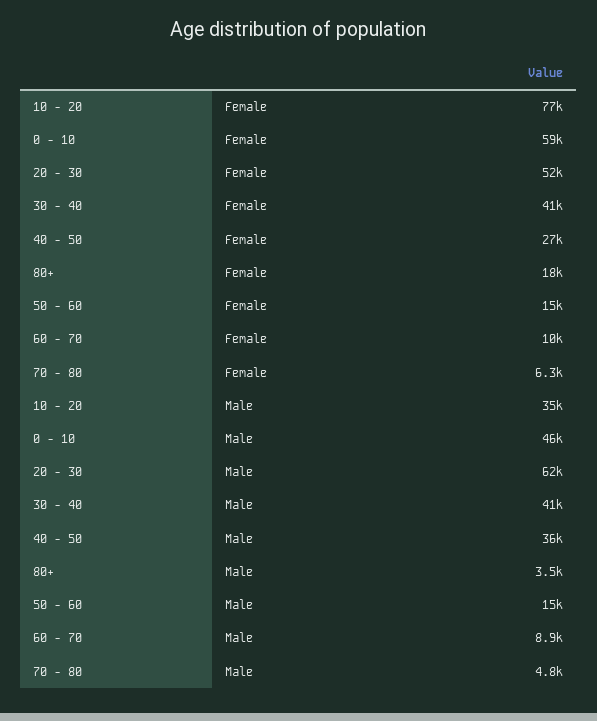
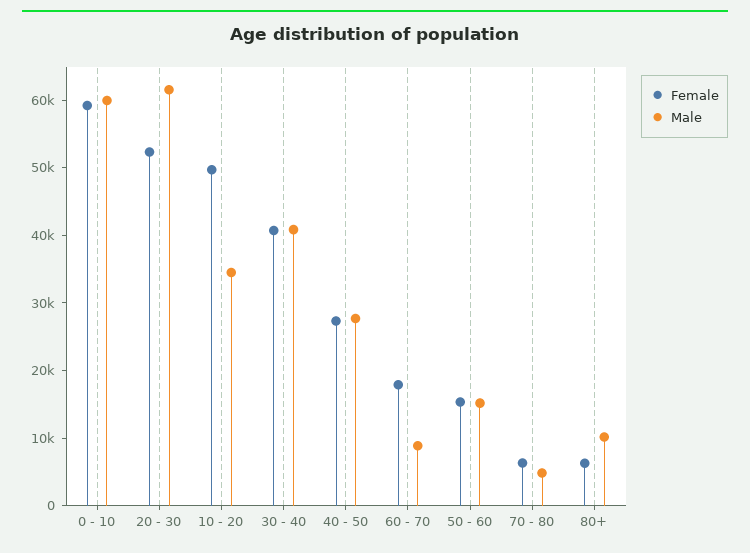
  {
    "Female": {
-     "10 - 20": 77000,
+     "10 - 20": 50000,
      "0 - 10": 59000,
      "20 - 30": 52000,
      "30 - 40": 41000,
      "40 - 50": 27000,
-     "80+": 18000,
+     "80+": 6000,
      "50 - 60": 15000,
-     "60 - 70": 10000,
+     "60 - 70": 18000,
      "70 - 80": 6300
    },
    "Male": {
      "10 - 20": 35000,
-     "0 - 10": 46000,
+     "0 - 10": 60000,
      "20 - 30": 62000,
      "30 - 40": 41000,
-     "40 - 50": 36000,
+     "40 - 50": 28000,
-     "80+": 3500,
+     "80+": 10000,
      "50 - 60": 15000,
      "60 - 70": 8900,
      "70 - 80": 4800
    }
  }

